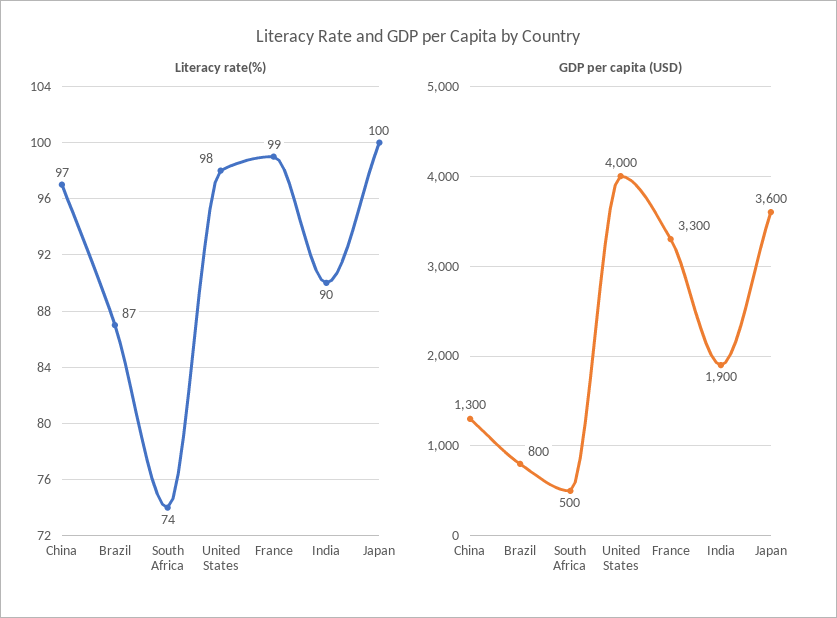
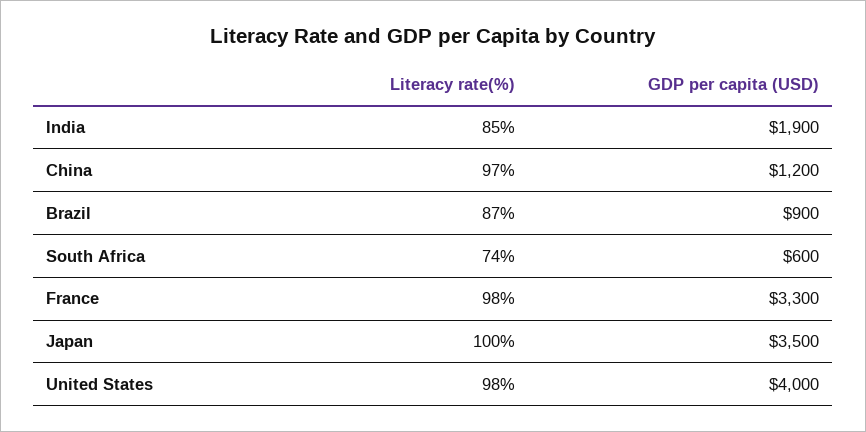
  {
    "Literacy rate(%)": {
      "China": 97,
      "Brazil": 87,
      "South Africa": 74,
      "United States": 98,
-     "France": 99,
+     "France": 98,
-     "India": 90,
+     "India": 85,
      "Japan": 100
    },
    "GDP per capita (USD)": {
-     "China": 1300,
+     "China": 1200,
-     "Brazil": 800,
+     "Brazil": 900,
-     "South Africa": 500,
+     "South Africa": 600,
      "United States": 4000,
      "France": 3300,
      "India": 1900,
-     "Japan": 3600
+     "Japan": 3500
    }
  }

